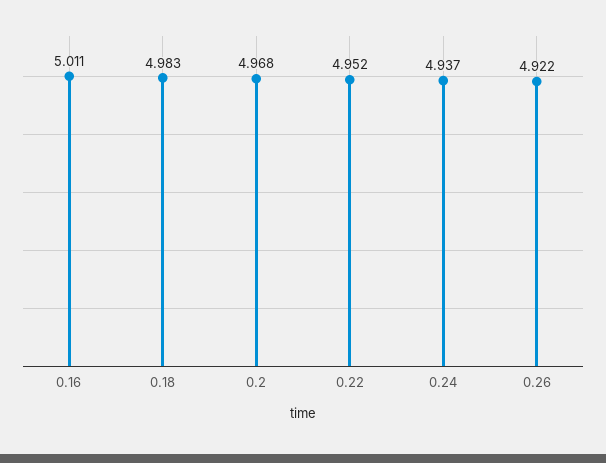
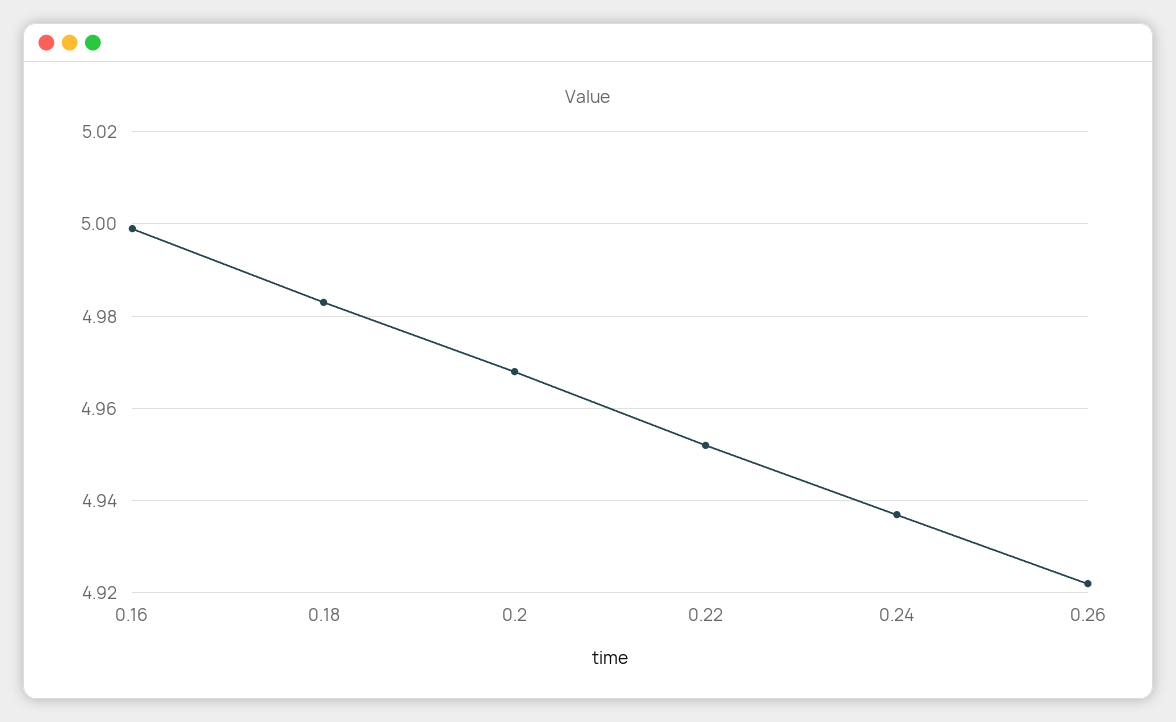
  {
-   "0.16": 5.011,
+   "0.16": 5,
    "0.18": 4.983,
    "0.2": 4.968,
    "0.22": 4.952,
    "0.24": 4.937,
    "0.26": 4.922
  }

